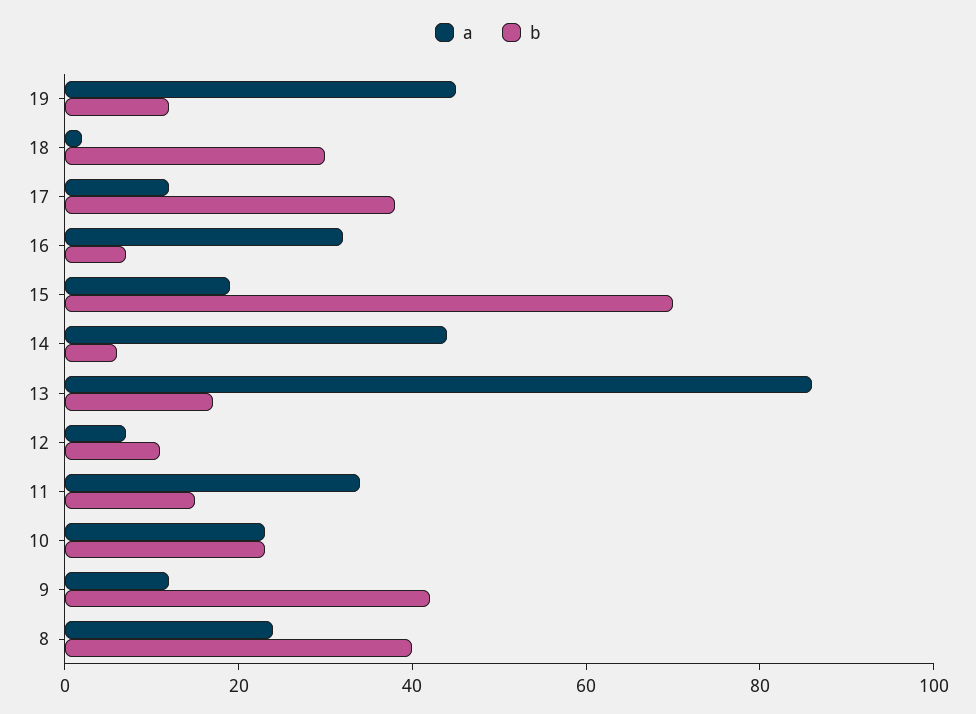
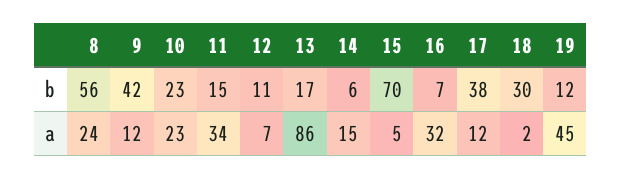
  {
    "a": {
      "19": 45,
      "18": 2,
      "17": 12,
      "16": 32,
-     "15": 20,
+     "15": 5,
-     "14": 45,
+     "14": 15,
      "13": 86,
      "12": 7,
      "11": 34,
      "10": 23,
      "9": 12,
      "8": 24
    },
    "b": {
      "19": 12,
      "18": 30,
      "17": 38,
      "16": 7,
      "15": 70,
      "14": 6,
      "13": 17,
      "12": 11,
      "11": 15,
      "10": 23,
      "9": 42,
-     "8": 40
+     "8": 56
    }
  }

